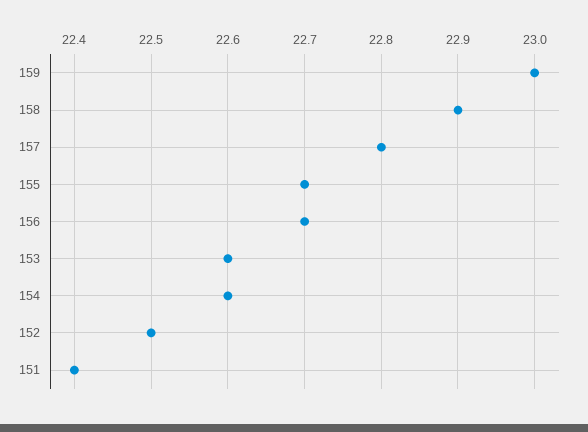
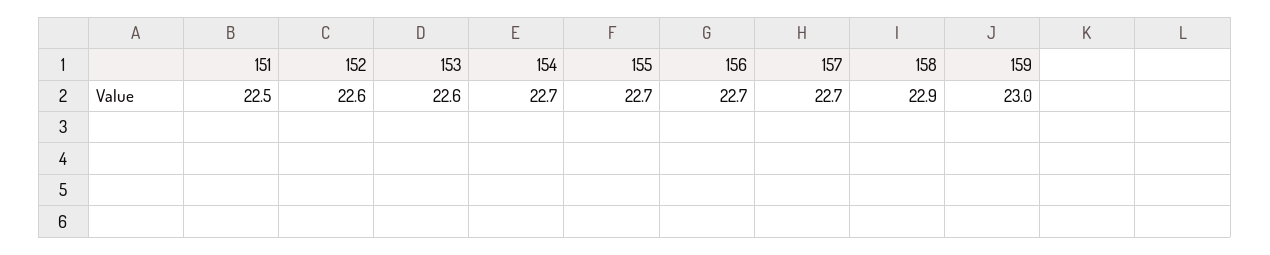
  {
    "159": 23,
    "158": 22.9,
-   "157": 22.8,
+   "157": 22.7,
    "155": 22.7,
    "156": 22.7,
    "153": 22.6,
-   "154": 22.6,
+   "154": 22.7,
-   "152": 22.5,
+   "152": 22.6,
-   "151": 22.4
+   "151": 22.5
  }

